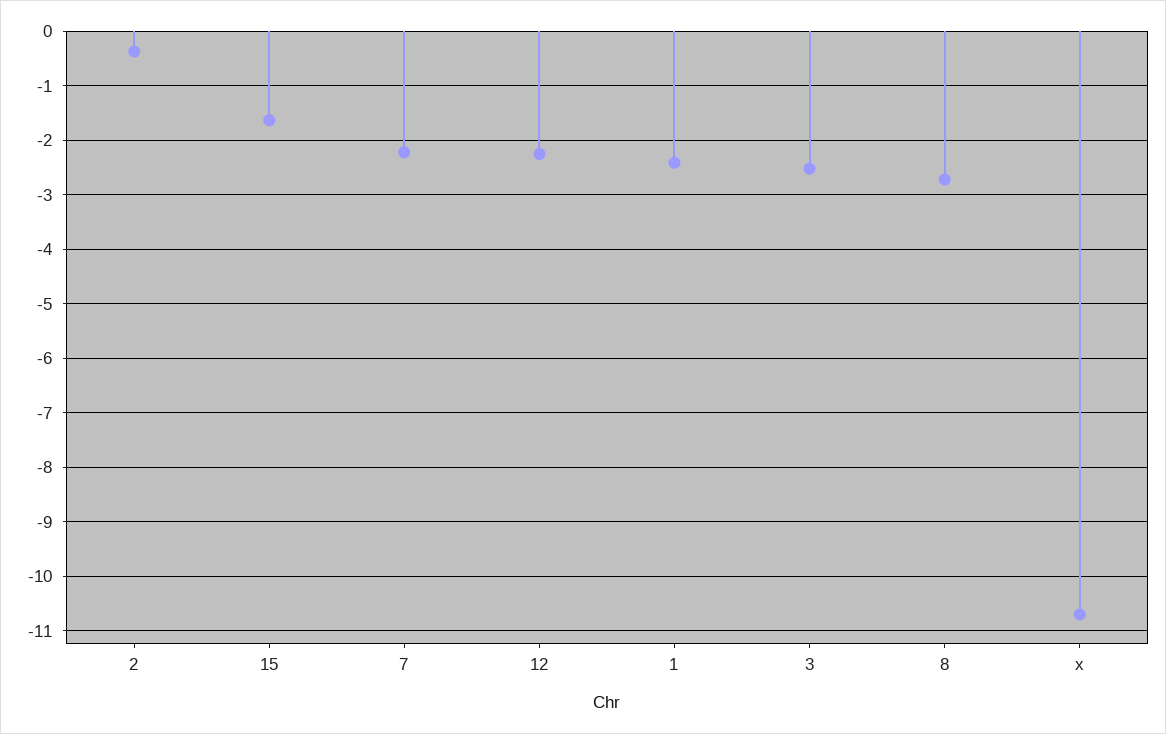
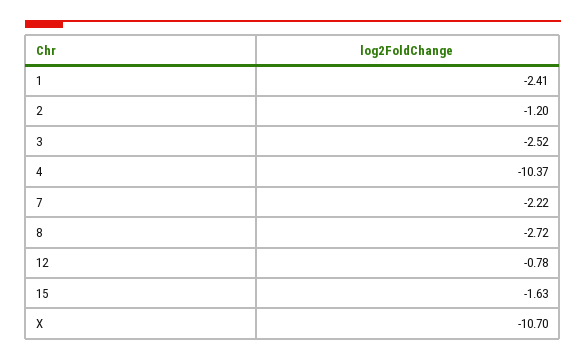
  {
-   "2": -0.4,
+   "2": -1.2,
    "15": -1.63,
    "7": -2.22,
-   "12": -2.2,
+   "12": -0.78,
    "1": -2.41,
    "3": -2.52,
    "8": -2.72,
-   "x": -10.7
+   "x": -10.7,
+   "4": -10.37
  }

